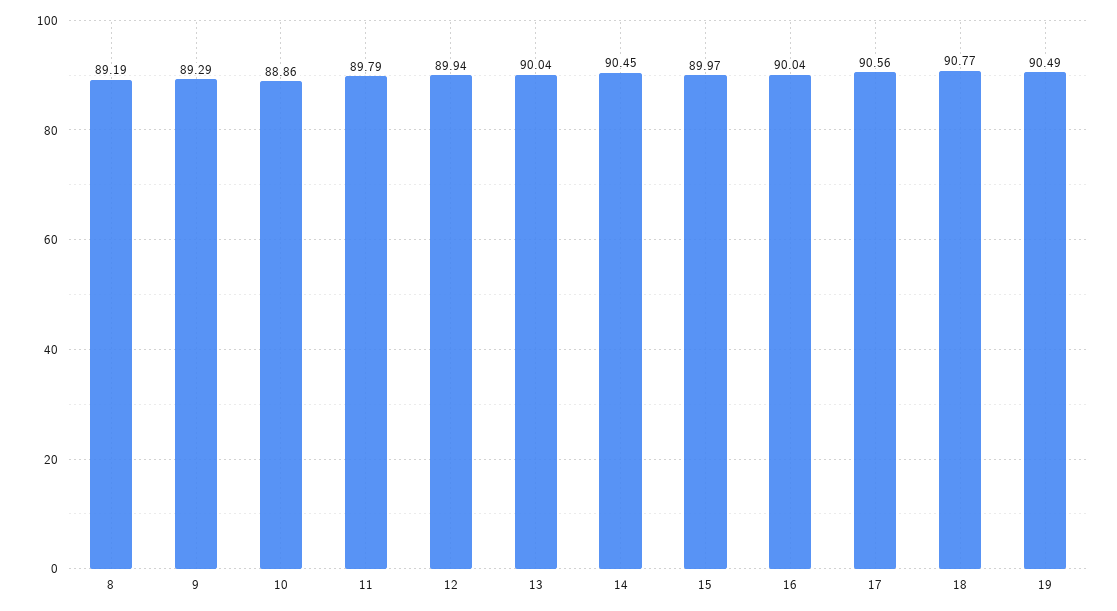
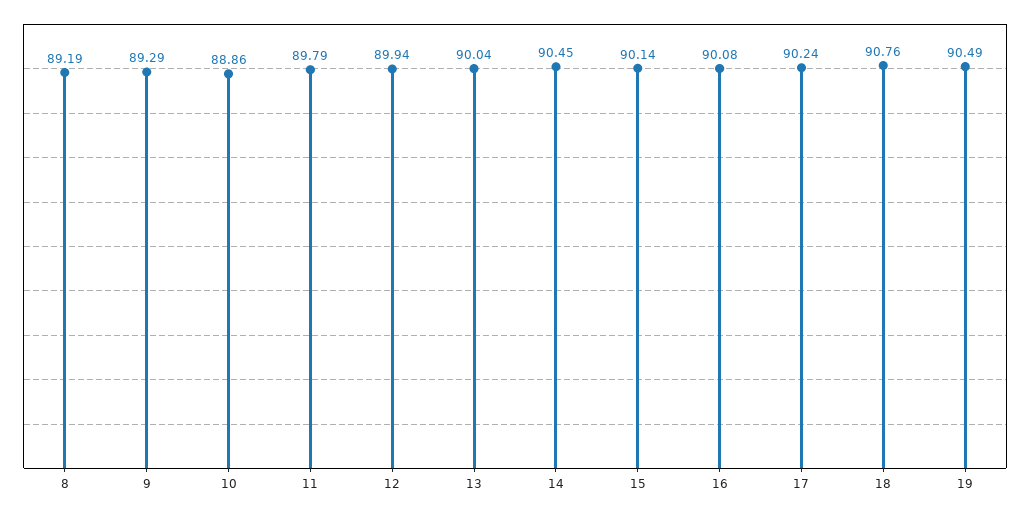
  {
    "8": 89.19,
    "9": 89.29,
    "10": 88.86,
    "11": 89.79,
    "12": 89.94,
    "13": 90.04,
    "14": 90.45,
-   "15": 89.97,
+   "15": 90.14,
-   "16": 90.04,
+   "16": 90.08,
-   "17": 90.56,
+   "17": 90.24,
-   "18": 90.77,
+   "18": 90.76,
    "19": 90.49
  }

